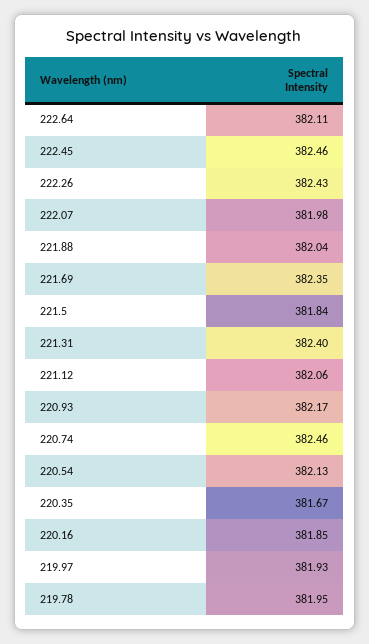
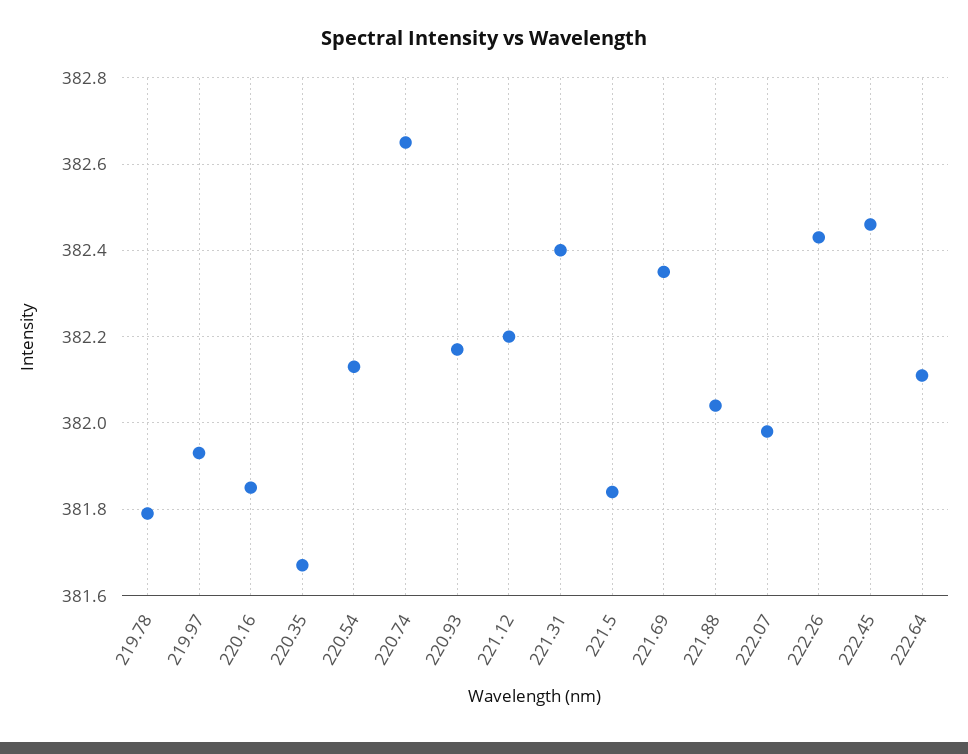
  {
    "222.64": 382.11,
    "222.45": 382.46,
    "222.26": 382.43,
    "222.07": 381.98,
    "221.88": 382.04,
    "221.69": 382.35,
    "221.5": 381.84,
    "221.31": 382.4,
-   "221.12": 382.06,
+   "221.12": 382.2,
    "220.93": 382.17,
-   "220.74": 382.46,
+   "220.74": 382.65,
    "220.54": 382.13,
    "220.35": 381.67,
    "220.16": 381.85,
    "219.97": 381.93,
-   "219.78": 381.95
+   "219.78": 381.8
  }

